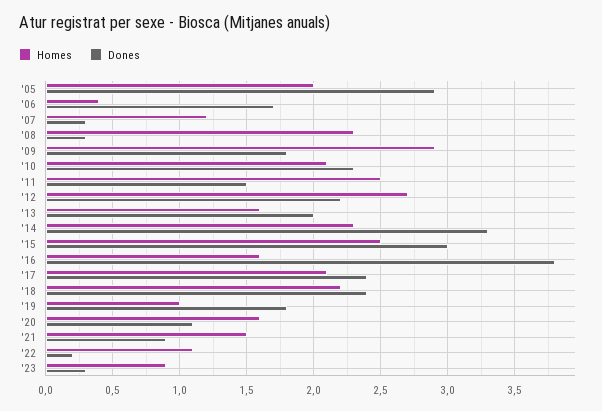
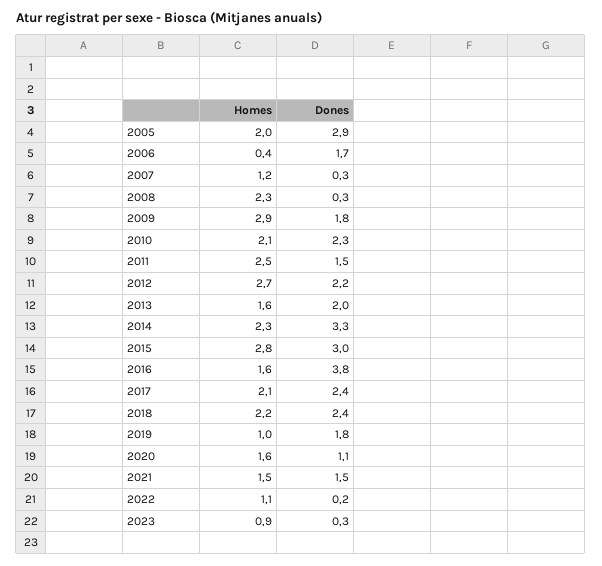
  {
    "Homes": {
      "'05": 2,
      "'06": 0.4,
      "'07": 1.2,
      "'08": 2.3,
      "'09": 2.9,
      "'10": 2.1,
      "'11": 2.5,
      "'12": 2.7,
      "'13": 1.6,
      "'14": 2.3,
-     "'15": 2.5,
+     "'15": 2.8,
      "'16": 1.6,
      "'17": 2.1,
      "'18": 2.2,
      "'19": 1,
      "'20": 1.6,
      "'21": 1.5,
      "'22": 1.1,
      "'23": 0.9
    },
    "Dones": {
      "'05": 2.9,
      "'06": 1.7,
      "'07": 0.3,
      "'08": 0.3,
      "'09": 1.8,
      "'10": 2.3,
      "'11": 1.5,
      "'12": 2.2,
      "'13": 2,
      "'14": 3.3,
      "'15": 3,
      "'16": 3.8,
      "'17": 2.4,
      "'18": 2.4,
      "'19": 1.8,
      "'20": 1.1,
-     "'21": 0.9,
+     "'21": 1.5,
      "'22": 0.2,
      "'23": 0.3
    }
  }

